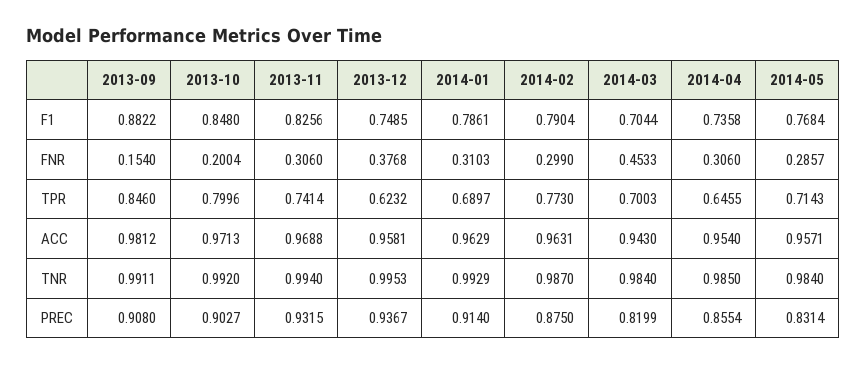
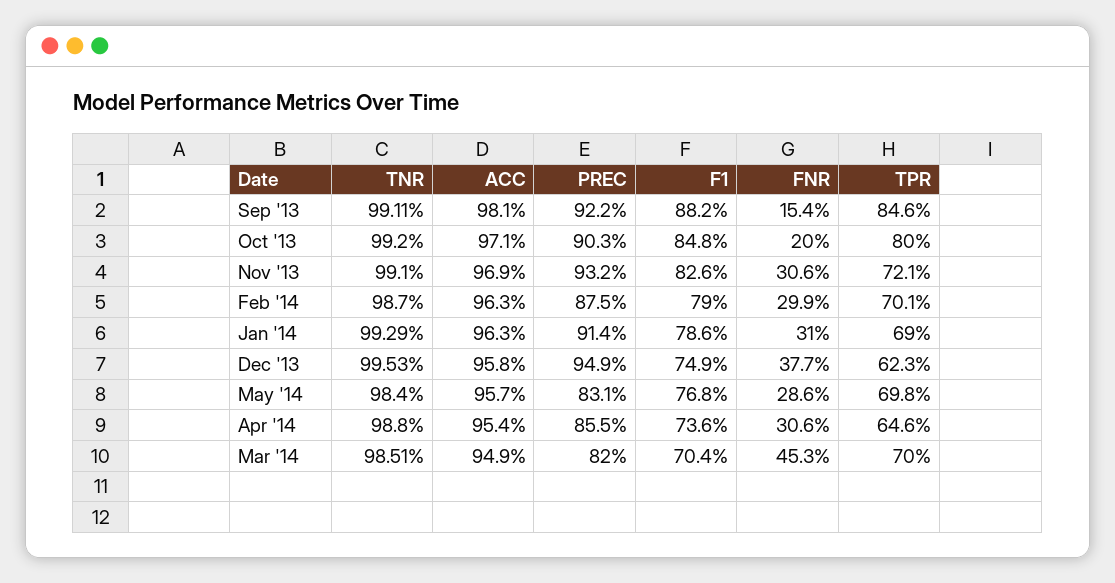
  {
    "2013-09": {
      "F1": 0.8822,
      "FNR": 0.154,
      "TPR": 0.846,
      "ACC": 0.9812,
      "TNR": 0.9911,
-     "PREC": 0.908
+     "PREC": 0.922
    },
    "2013-10": {
      "F1": 0.848,
      "FNR": 0.2004,
      "TPR": 0.7996,
      "ACC": 0.9713,
      "TNR": 0.992,
      "PREC": 0.9027
    },
    "2013-11": {
      "F1": 0.8256,
      "FNR": 0.306,
-     "TPR": 0.7414,
+     "TPR": 0.721,
      "ACC": 0.9688,
-     "TNR": 0.994,
+     "TNR": 0.991,
      "PREC": 0.9315
    },
    "2013-12": {
      "F1": 0.7485,
      "FNR": 0.3768,
      "TPR": 0.6232,
      "ACC": 0.9581,
      "TNR": 0.9953,
-     "PREC": 0.9367
+     "PREC": 0.949
    },
    "2014-01": {
      "F1": 0.7861,
      "FNR": 0.3103,
      "TPR": 0.6897,
      "ACC": 0.9629,
      "TNR": 0.9929,
      "PREC": 0.914
    },
    "2014-02": {
      "F1": 0.7904,
      "FNR": 0.299,
-     "TPR": 0.773,
+     "TPR": 0.701,
      "ACC": 0.9631,
      "TNR": 0.987,
      "PREC": 0.875
    },
    "2014-03": {
      "F1": 0.7044,
      "FNR": 0.4533,
      "TPR": 0.7003,
-     "ACC": 0.943,
+     "ACC": 0.949,
-     "TNR": 0.984,
+     "TNR": 0.9851,
      "PREC": 0.8199
    },
    "2014-04": {
      "F1": 0.7358,
      "FNR": 0.306,
      "TPR": 0.6455,
      "ACC": 0.954,
-     "TNR": 0.985,
+     "TNR": 0.988,
      "PREC": 0.8554
    },
    "2014-05": {
      "F1": 0.7684,
      "FNR": 0.2857,
-     "TPR": 0.7143,
+     "TPR": 0.698,
      "ACC": 0.9571,
      "TNR": 0.984,
      "PREC": 0.8314
    }
  }

